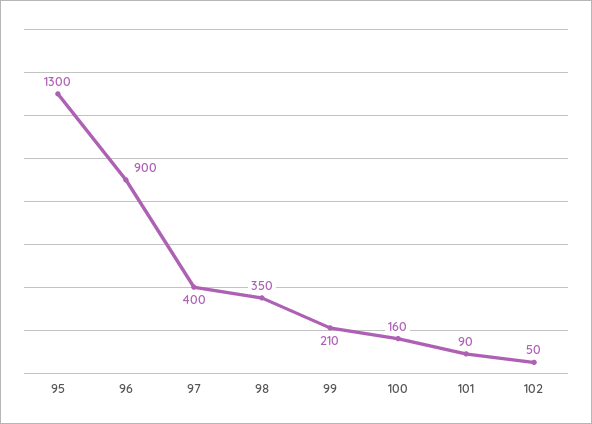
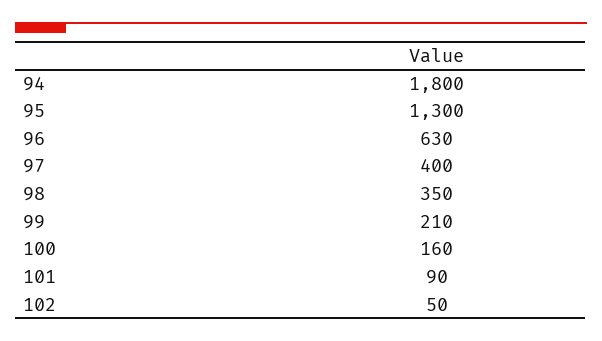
  {
    "95": 1300,
-   "96": 900,
+   "96": 630,
    "97": 400,
    "98": 350,
    "99": 210,
    "100": 160,
    "101": 90,
-   "102": 50
+   "102": 50,
+   "94": 1800
  }

